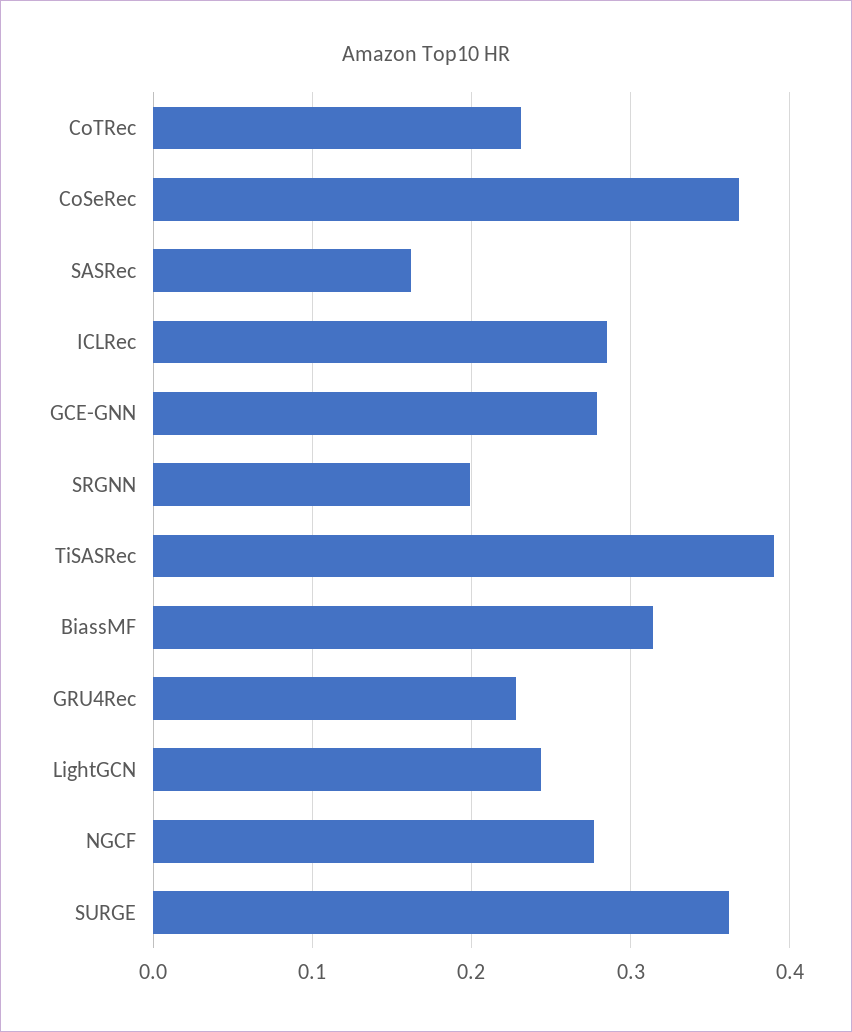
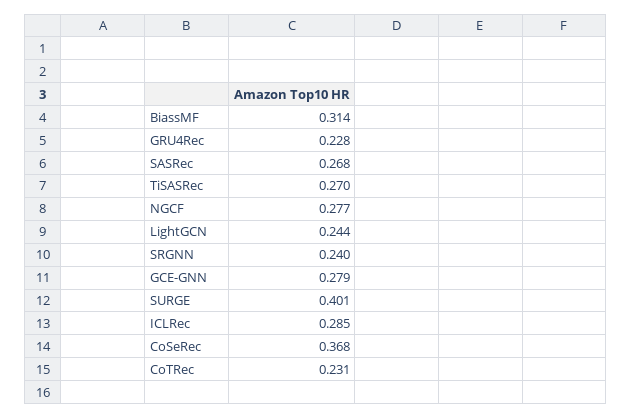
  {
    "CoTRec": 0.231,
    "CoSeRec": 0.368,
-   "SASRec": 0.16,
+   "SASRec": 0.268,
    "ICLRec": 0.285,
    "GCE-GNN": 0.279,
-   "SRGNN": 0.2,
+   "SRGNN": 0.24,
-   "TiSASRec": 0.39,
+   "TiSASRec": 0.27,
    "BiassMF": 0.314,
    "GRU4Rec": 0.228,
    "LightGCN": 0.244,
    "NGCF": 0.277,
-   "SURGE": 0.36
+   "SURGE": 0.401
  }

